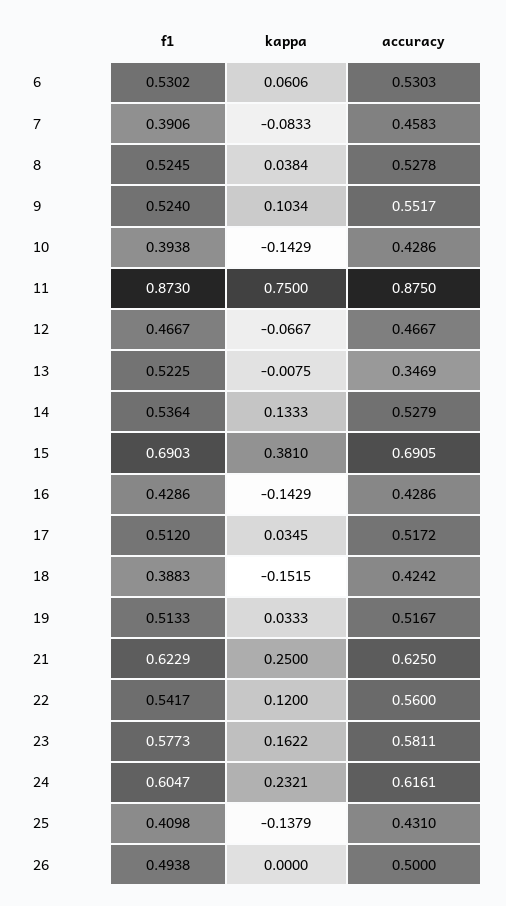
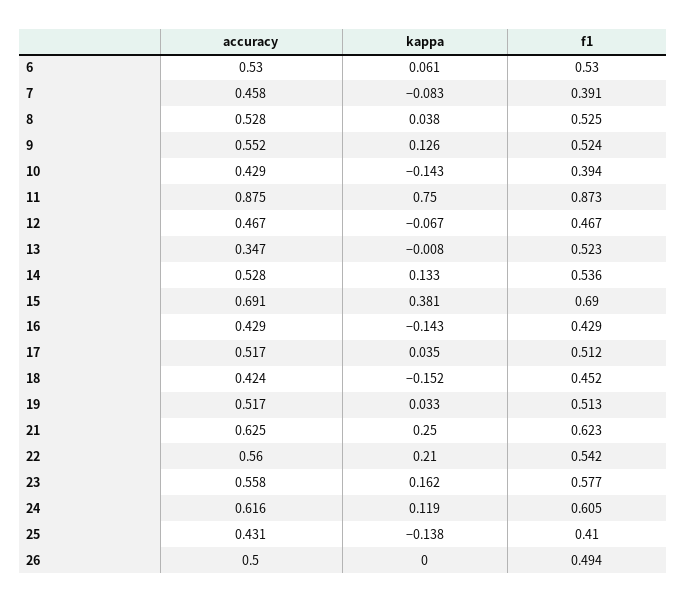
  {
    "f1": {
      "6": 0.5302,
      "7": 0.3906,
      "8": 0.5245,
      "9": 0.524,
      "10": 0.3938,
      "11": 0.873,
      "12": 0.4667,
      "13": 0.5225,
      "14": 0.5364,
      "15": 0.6903,
      "16": 0.4286,
      "17": 0.512,
-     "18": 0.3883,
+     "18": 0.452,
      "19": 0.5133,
      "21": 0.6229,
      "22": 0.5417,
      "23": 0.5773,
      "24": 0.6047,
      "25": 0.4098,
      "26": 0.4938
    },
    "kappa": {
      "6": 0.0606,
      "7": -0.0833,
      "8": 0.0384,
-     "9": 0.1034,
+     "9": 0.126,
      "10": -0.1429,
      "11": 0.75,
      "12": -0.0667,
      "13": -0.0075,
      "14": 0.1333,
      "15": 0.381,
      "16": -0.1429,
      "17": 0.0345,
      "18": -0.1515,
      "19": 0.0333,
      "21": 0.25,
-     "22": 0.12,
+     "22": 0.21,
      "23": 0.1622,
-     "24": 0.2321,
+     "24": 0.119,
      "25": -0.1379,
      "26": 0
    },
    "accuracy": {
      "6": 0.5303,
      "7": 0.4583,
      "8": 0.5278,
      "9": 0.5517,
      "10": 0.4286,
      "11": 0.875,
      "12": 0.4667,
      "13": 0.3469,
      "14": 0.5279,
      "15": 0.6905,
      "16": 0.4286,
      "17": 0.5172,
      "18": 0.4242,
      "19": 0.5167,
      "21": 0.625,
      "22": 0.56,
-     "23": 0.5811,
+     "23": 0.558,
      "24": 0.6161,
      "25": 0.431,
      "26": 0.5
    }
  }

